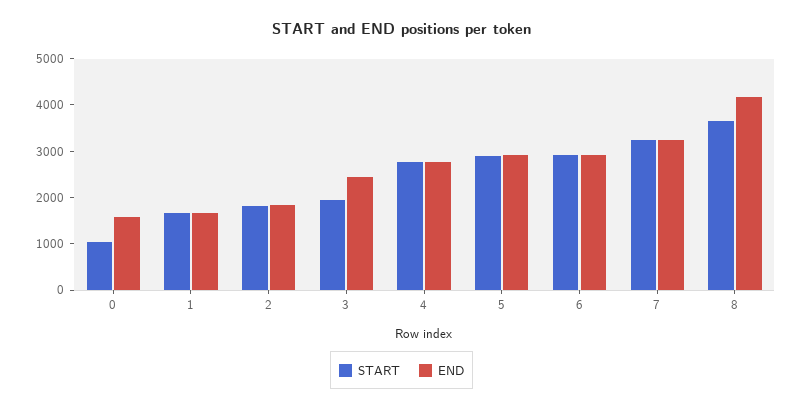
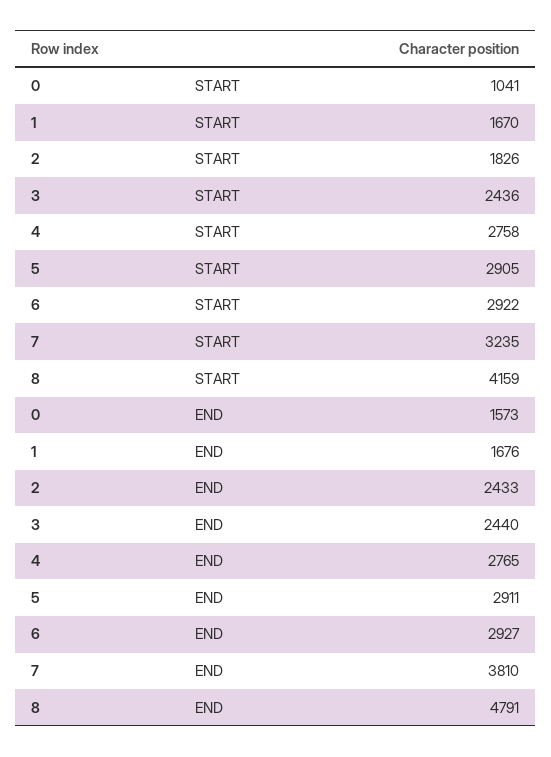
  {
    "START": {
      "0": 1041,
      "1": 1670,
      "2": 1826,
-     "3": 2000,
+     "3": 2436,
      "4": 2758,
      "5": 2905,
      "6": 2922,
      "7": 3235,
-     "8": 3600
+     "8": 4159
    },
    "END": {
      "0": 1573,
      "1": 1676,
-     "2": 1800,
+     "2": 2433,
      "3": 2440,
      "4": 2765,
      "5": 2911,
      "6": 2927,
-     "7": 3200,
+     "7": 3810,
-     "8": 4200
+     "8": 4791
    }
  }

